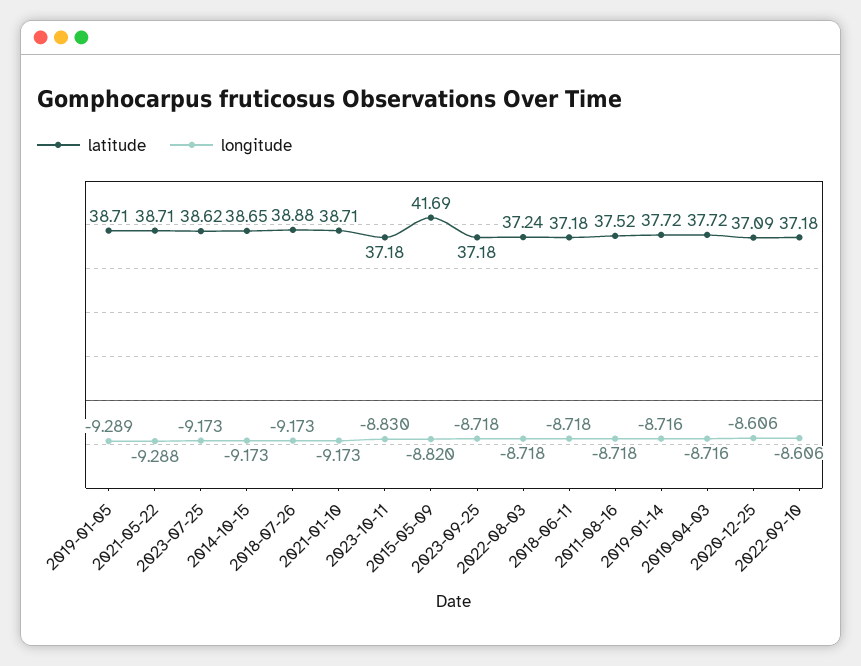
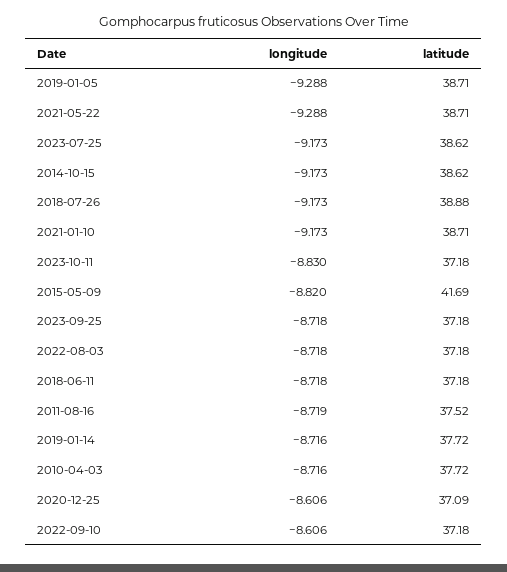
  {
    "latitude": {
      "2019-01-05": 38.71,
      "2021-05-22": 38.71,
      "2023-07-25": 38.62,
-     "2014-10-15": 38.65,
+     "2014-10-15": 38.62,
      "2018-07-26": 38.88,
      "2021-01-10": 38.71,
      "2023-10-11": 37.18,
      "2015-05-09": 41.69,
      "2023-09-25": 37.18,
-     "2022-08-03": 37.24,
+     "2022-08-03": 37.18,
      "2018-06-11": 37.18,
      "2011-08-16": 37.52,
      "2019-01-14": 37.72,
      "2010-04-03": 37.72,
      "2020-12-25": 37.09,
      "2022-09-10": 37.18
    },
    "longitude": {
-     "2019-01-05": -9.289,
+     "2019-01-05": -9.288,
      "2021-05-22": -9.288,
      "2023-07-25": -9.173,
      "2014-10-15": -9.173,
      "2018-07-26": -9.173,
      "2021-01-10": -9.173,
      "2023-10-11": -8.83,
      "2015-05-09": -8.82,
      "2023-09-25": -8.718,
      "2022-08-03": -8.718,
      "2018-06-11": -8.718,
-     "2011-08-16": -8.718,
+     "2011-08-16": -8.719,
      "2019-01-14": -8.716,
      "2010-04-03": -8.716,
      "2020-12-25": -8.606,
      "2022-09-10": -8.606
    }
  }

